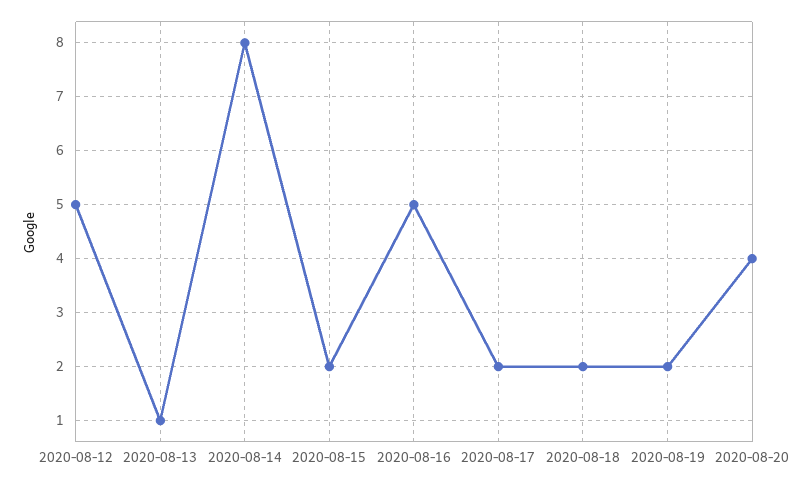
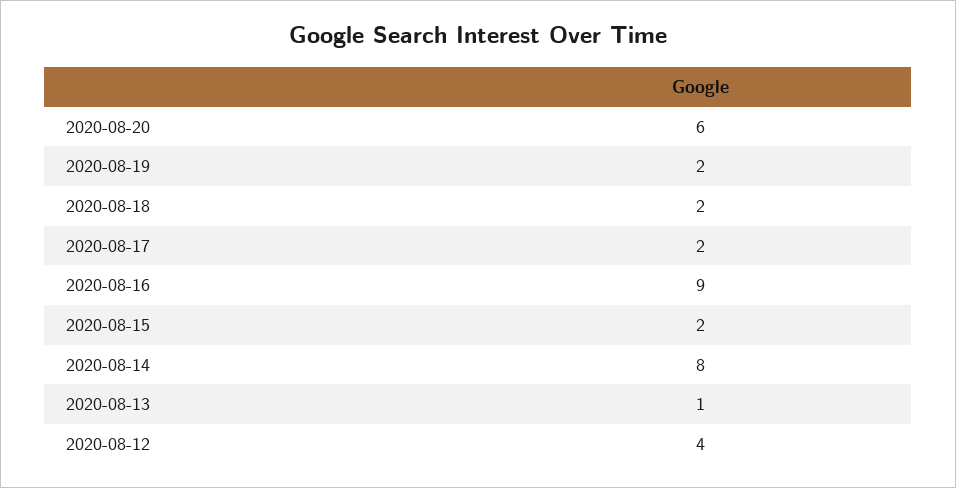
  {
-   "2020-08-12": 5,
+   "2020-08-12": 4,
    "2020-08-13": 1,
    "2020-08-14": 8,
    "2020-08-15": 2,
-   "2020-08-16": 5,
+   "2020-08-16": 9,
    "2020-08-17": 2,
    "2020-08-18": 2,
    "2020-08-19": 2,
-   "2020-08-20": 4
+   "2020-08-20": 6
  }

